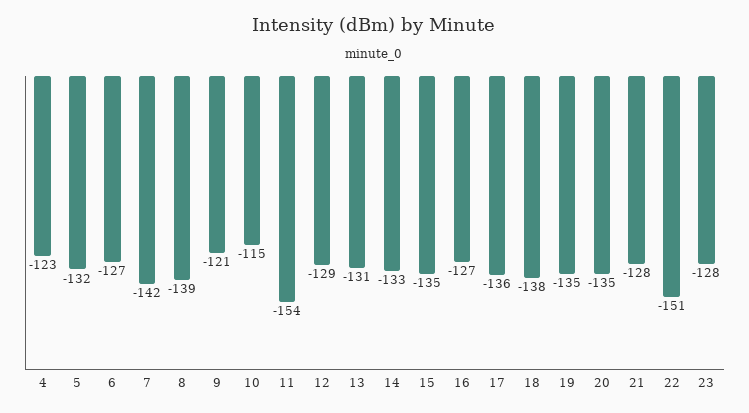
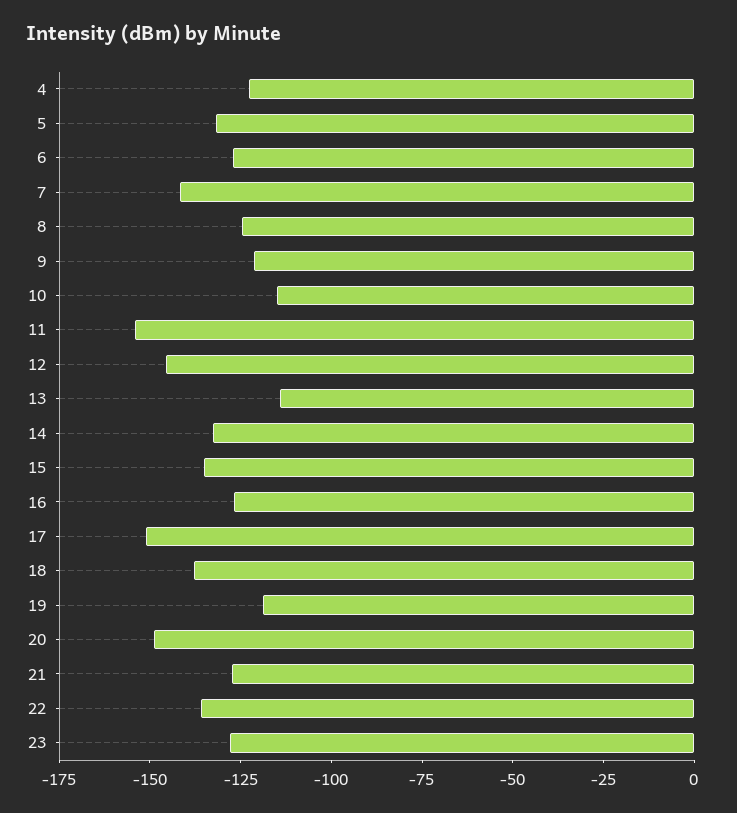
  {
    "4": -123,
    "5": -132,
    "6": -127,
    "7": -142,
-   "8": -139,
+   "8": -125,
    "9": -121,
    "10": -115,
    "11": -154,
-   "12": -129,
+   "12": -145,
-   "13": -131,
+   "13": -115,
    "14": -133,
    "15": -135,
    "16": -127,
-   "17": -136,
+   "17": -150,
    "18": -138,
-   "19": -135,
+   "19": -120,
-   "20": -135,
+   "20": -150,
    "21": -128,
-   "22": -151,
+   "22": -135,
    "23": -128
  }

